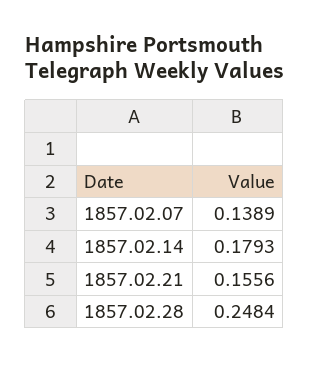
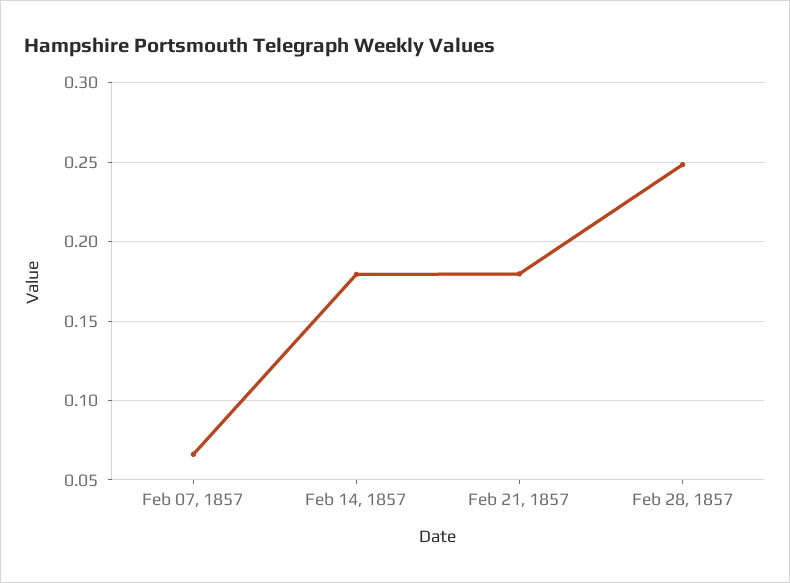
  {
-   "1857.02.07": 0.1389,
+   "1857.02.07": 0.065,
    "1857.02.14": 0.1793,
-   "1857.02.21": 0.1556,
+   "1857.02.21": 0.18,
    "1857.02.28": 0.2484
  }

